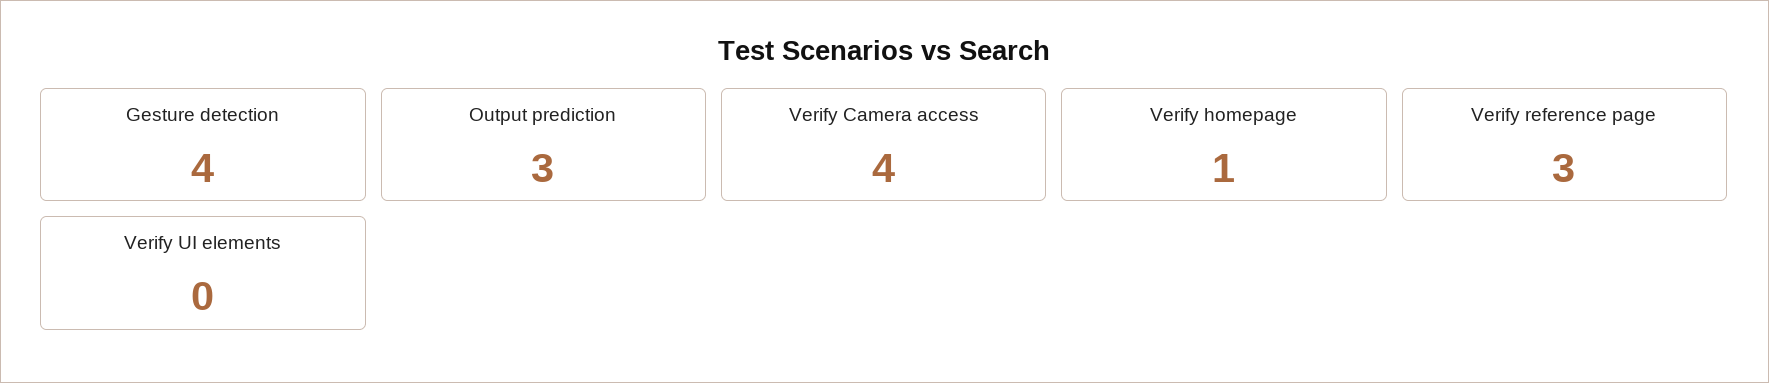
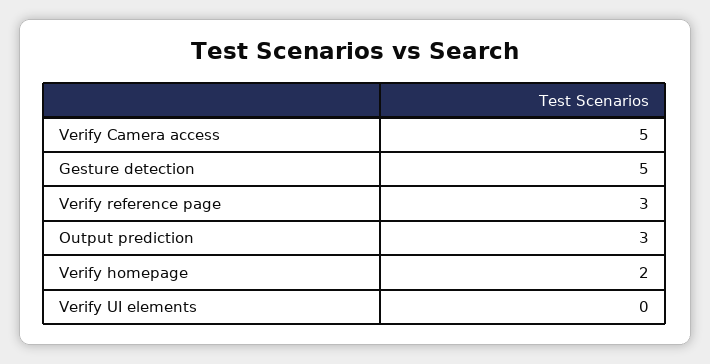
  {
-   "Gesture detection": 4,
+   "Gesture detection": 5,
    "Output prediction": 3,
-   "Verify Camera access": 4,
+   "Verify Camera access": 5,
-   "Verify homepage": 1,
+   "Verify homepage": 2,
    "Verify reference page": 3,
    "Verify UI elements": 0
  }

